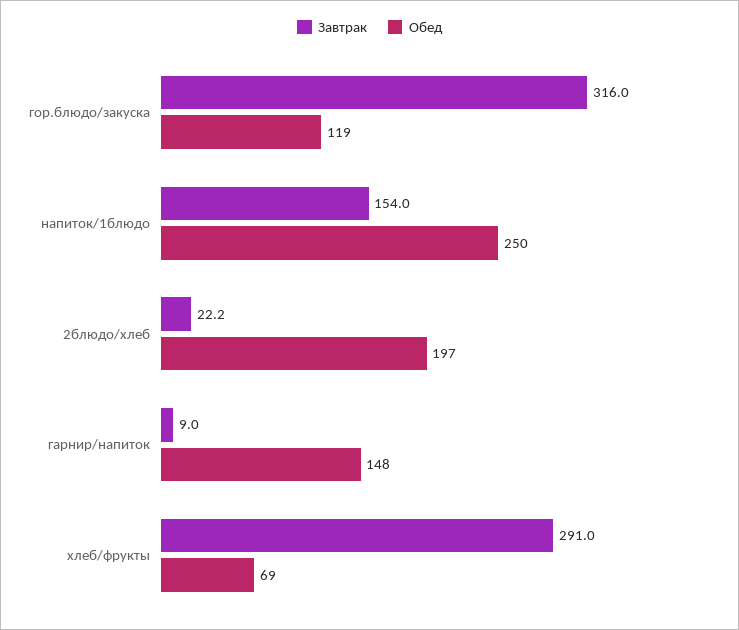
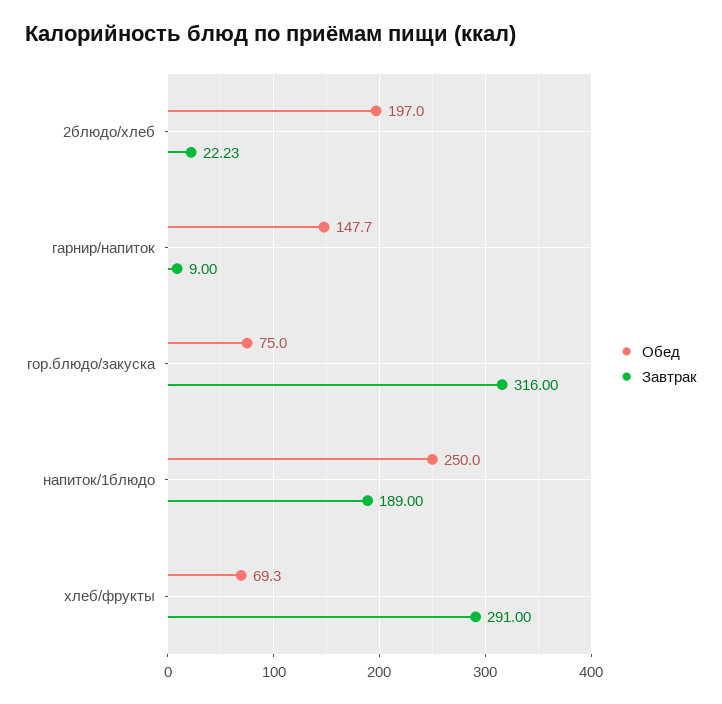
  {
    "Завтрак": {
      "гор.блюдо/закуска": 316,
-     "напиток/1блюдо": 154,
+     "напиток/1блюдо": 189,
      "2блюдо/хлеб": 22.23,
      "гарнир/напиток": 9,
      "хлеб/фрукты": 291
    },
    "Обед": {
-     "гор.блюдо/закуска": 119,
+     "гор.блюдо/закуска": 75,
      "напиток/1блюдо": 250,
      "2блюдо/хлеб": 197,
      "гарнир/напиток": 147.7,
      "хлеб/фрукты": 69.3
    }
  }

